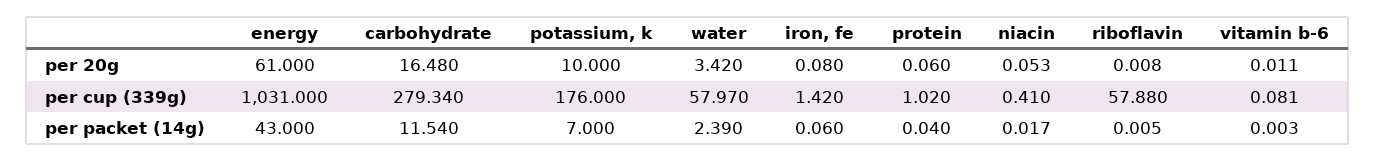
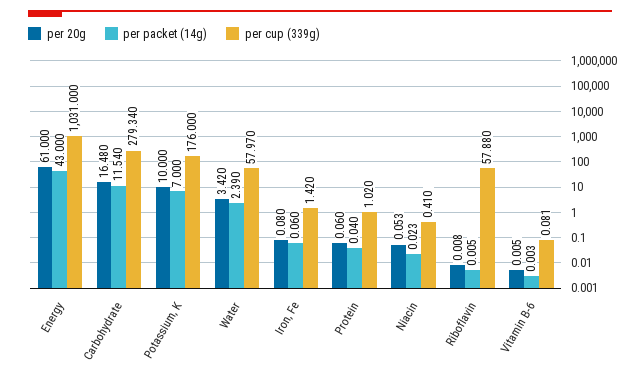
  {
    "per 20g": {
      "energy": 61,
      "carbohydrate": 16.48,
      "potassium, k": 10,
      "water": 3.42,
      "iron, fe": 0.08,
      "protein": 0.06,
      "niacin": 0.053,
      "riboflavin": 0.008,
-     "vitamin b-6": 0.011
+     "vitamin b-6": 0.005
    },
    "per cup (339g)": {
      "energy": 1031,
      "carbohydrate": 279.34,
      "potassium, k": 176,
      "water": 57.97,
      "iron, fe": 1.42,
      "protein": 1.02,
      "niacin": 0.41,
      "riboflavin": 57.88,
      "vitamin b-6": 0.081
    },
    "per packet (14g)": {
      "energy": 43,
      "carbohydrate": 11.54,
      "potassium, k": 7,
      "water": 2.39,
      "iron, fe": 0.06,
      "protein": 0.04,
-     "niacin": 0.017,
+     "niacin": 0.023,
      "riboflavin": 0.005,
      "vitamin b-6": 0.003
    }
  }

